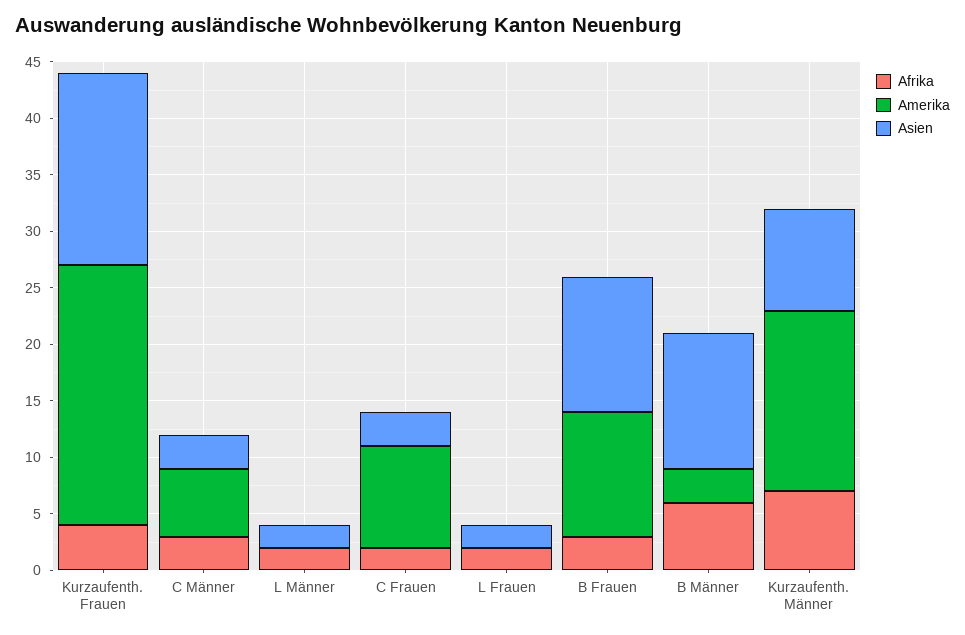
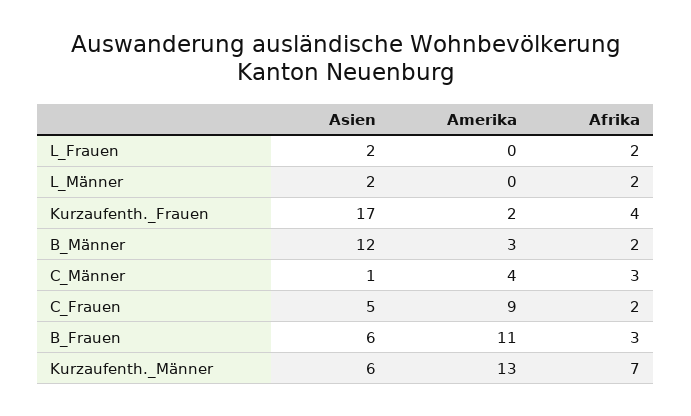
  {
    "Afrika": {
      "Kurzaufenth. Frauen": 4,
      "C Männer": 3,
      "L Männer": 2,
      "C Frauen": 2,
      "L Frauen": 2,
      "B Frauen": 3,
-     "B Männer": 6,
+     "B Männer": 2,
      "Kurzaufenth. Männer": 7
    },
    "Amerika": {
-     "Kurzaufenth. Frauen": 23,
+     "Kurzaufenth. Frauen": 2,
-     "C Männer": 6,
+     "C Männer": 4,
      "L Männer": 0,
      "C Frauen": 9,
      "L Frauen": 0,
      "B Frauen": 11,
      "B Männer": 3,
-     "Kurzaufenth. Männer": 16
+     "Kurzaufenth. Männer": 13
    },
    "Asien": {
      "Kurzaufenth. Frauen": 17,
-     "C Männer": 3,
+     "C Männer": 1,
      "L Männer": 2,
-     "C Frauen": 3,
+     "C Frauen": 5,
      "L Frauen": 2,
-     "B Frauen": 12,
+     "B Frauen": 6,
      "B Männer": 12,
-     "Kurzaufenth. Männer": 9
+     "Kurzaufenth. Männer": 6
    }
  }

